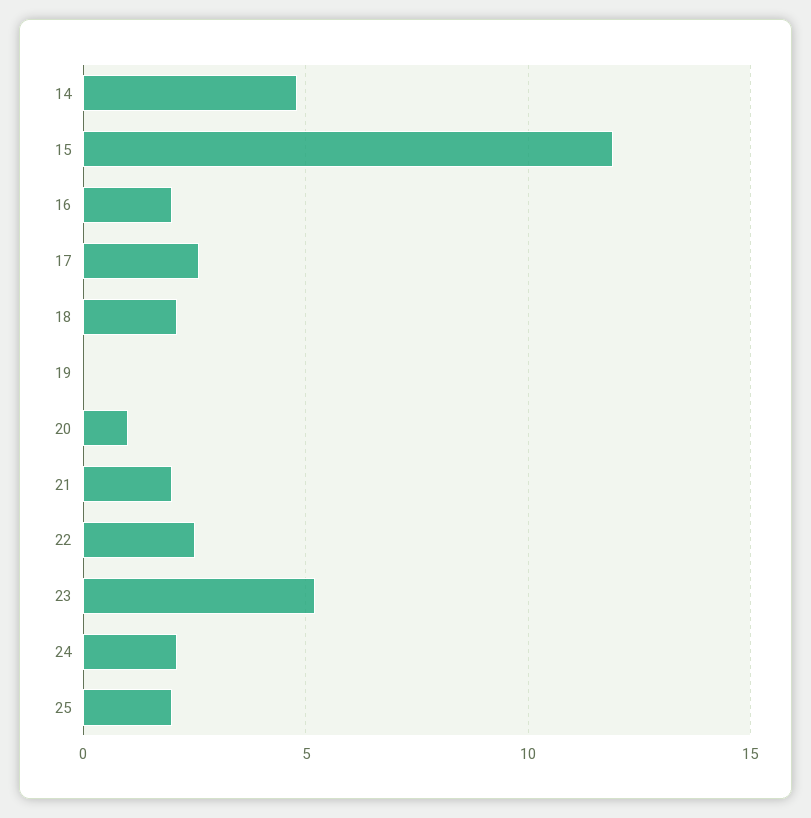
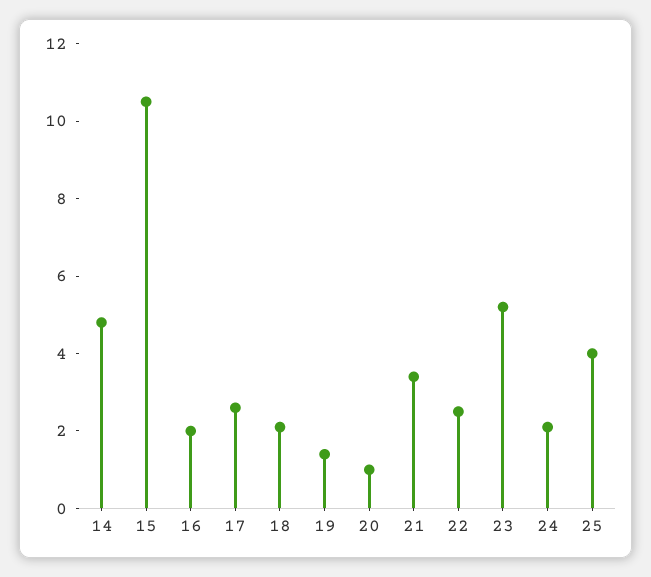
  {
    "14": 5,
-   "15": 12,
+   "15": 10.5,
    "16": 2,
    "17": 2.5,
    "18": 2,
-   "19": 0,
+   "19": 1.5,
    "20": 1,
-   "21": 2,
+   "21": 3.5,
    "22": 2.5,
    "23": 5,
    "24": 2,
-   "25": 2
+   "25": 4
  }

